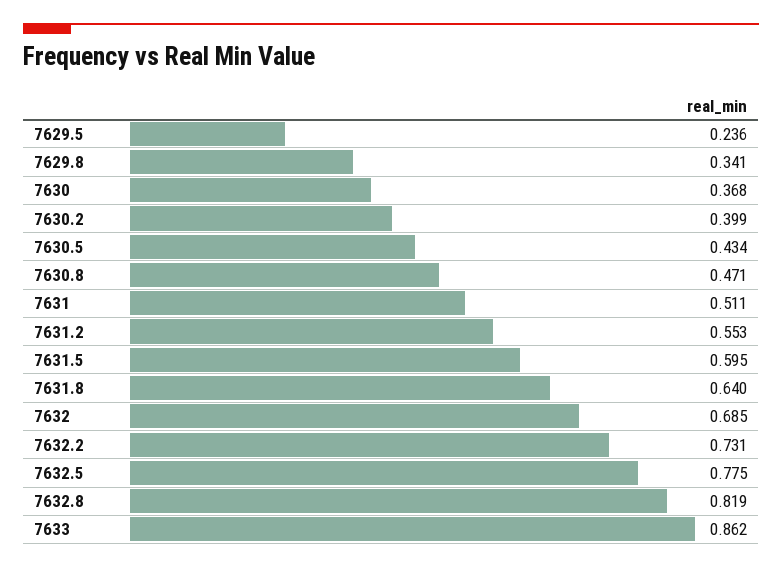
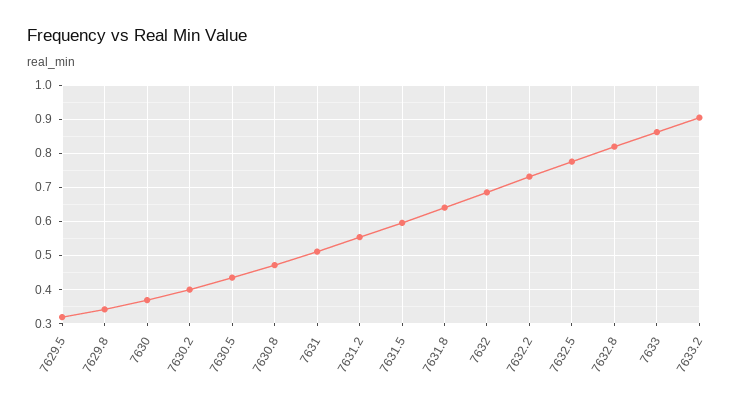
  {
-   "7629.5": 0.236,
+   "7629.5": 0.32,
    "7629.8": 0.341,
    "7630": 0.368,
    "7630.2": 0.399,
    "7630.5": 0.434,
    "7630.8": 0.471,
    "7631": 0.511,
    "7631.2": 0.553,
    "7631.5": 0.595,
    "7631.8": 0.64,
    "7632": 0.685,
    "7632.2": 0.731,
    "7632.5": 0.775,
    "7632.8": 0.819,
-   "7633": 0.862
+   "7633": 0.862,
+   "7633.2": 0.9
  }

